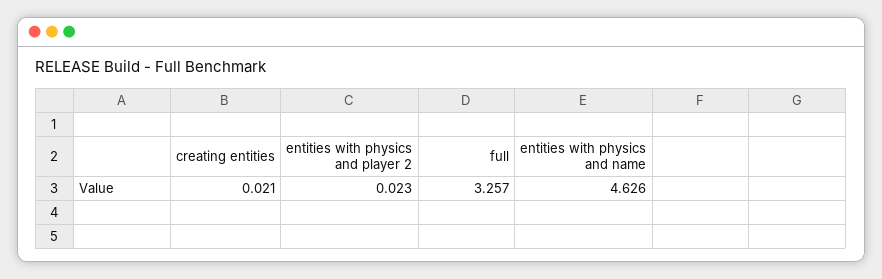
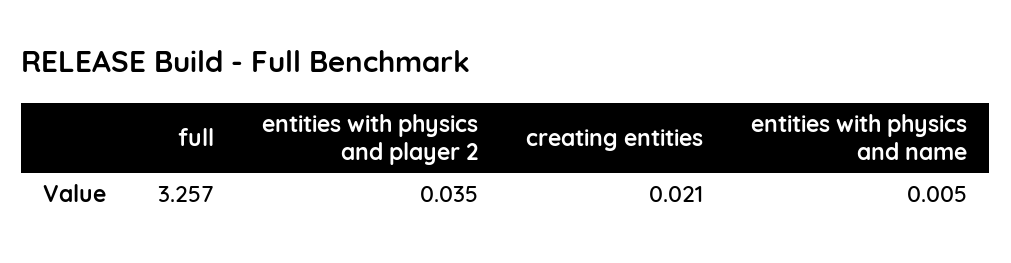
  {
    "creating entities": 0.021,
-   "entities with physics and player 2": 0.023,
+   "entities with physics and player 2": 0.035,
    "full": 3.257,
-   "entities with physics and name": 4.626
+   "entities with physics and name": 0.005
  }

